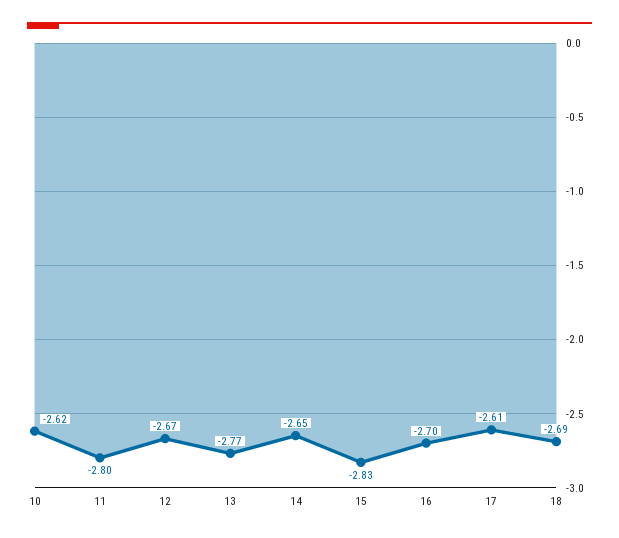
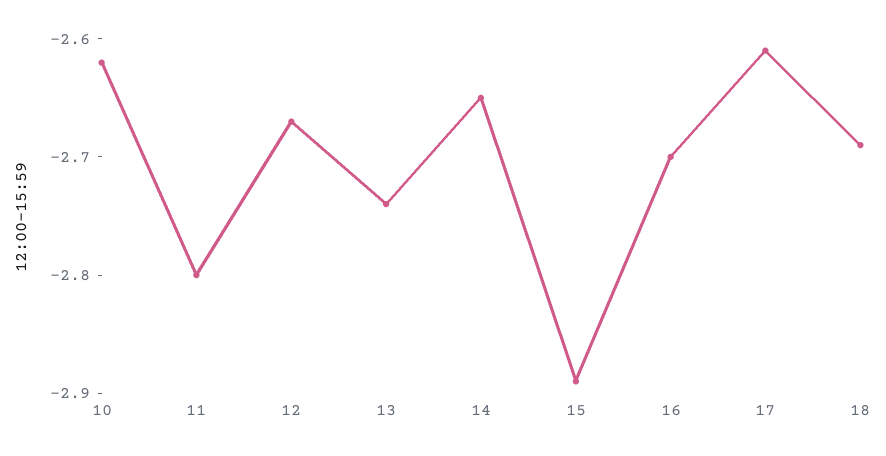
  {
    "10": -2.62,
    "11": -2.8,
    "12": -2.67,
-   "13": -2.77,
+   "13": -2.74,
    "14": -2.65,
-   "15": -2.83,
+   "15": -2.89,
    "16": -2.7,
    "17": -2.61,
    "18": -2.69
  }

